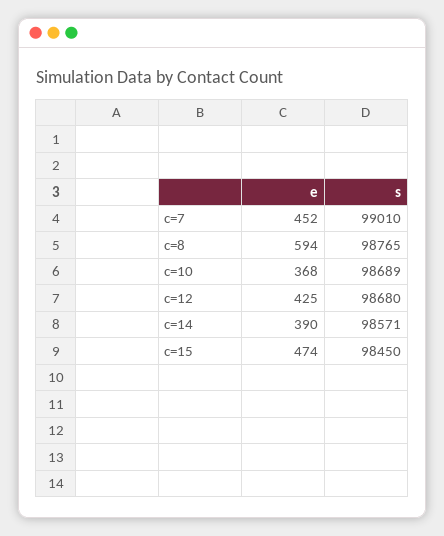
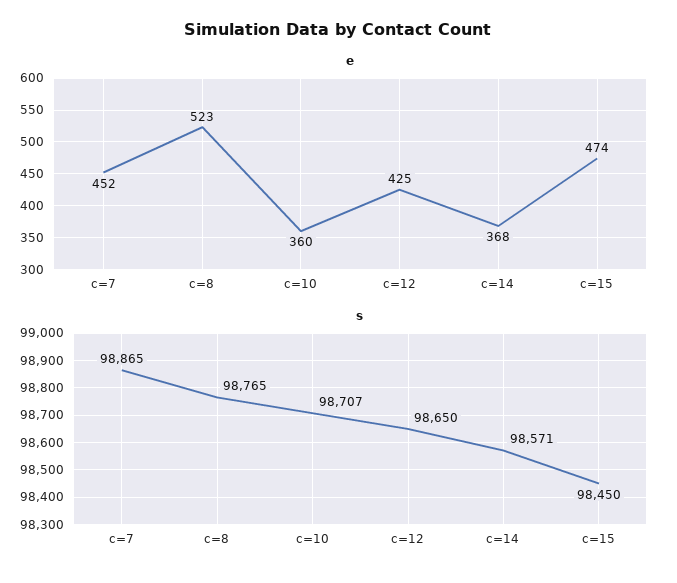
  {
    "e": {
      "c=7": 452,
-     "c=8": 594,
+     "c=8": 523,
-     "c=10": 368,
+     "c=10": 360,
      "c=12": 425,
-     "c=14": 390,
+     "c=14": 368,
      "c=15": 474
    },
    "s": {
-     "c=7": 99010,
+     "c=7": 98865,
      "c=8": 98765,
-     "c=10": 98689,
+     "c=10": 98707,
-     "c=12": 98680,
+     "c=12": 98650,
      "c=14": 98571,
      "c=15": 98450
    }
  }

